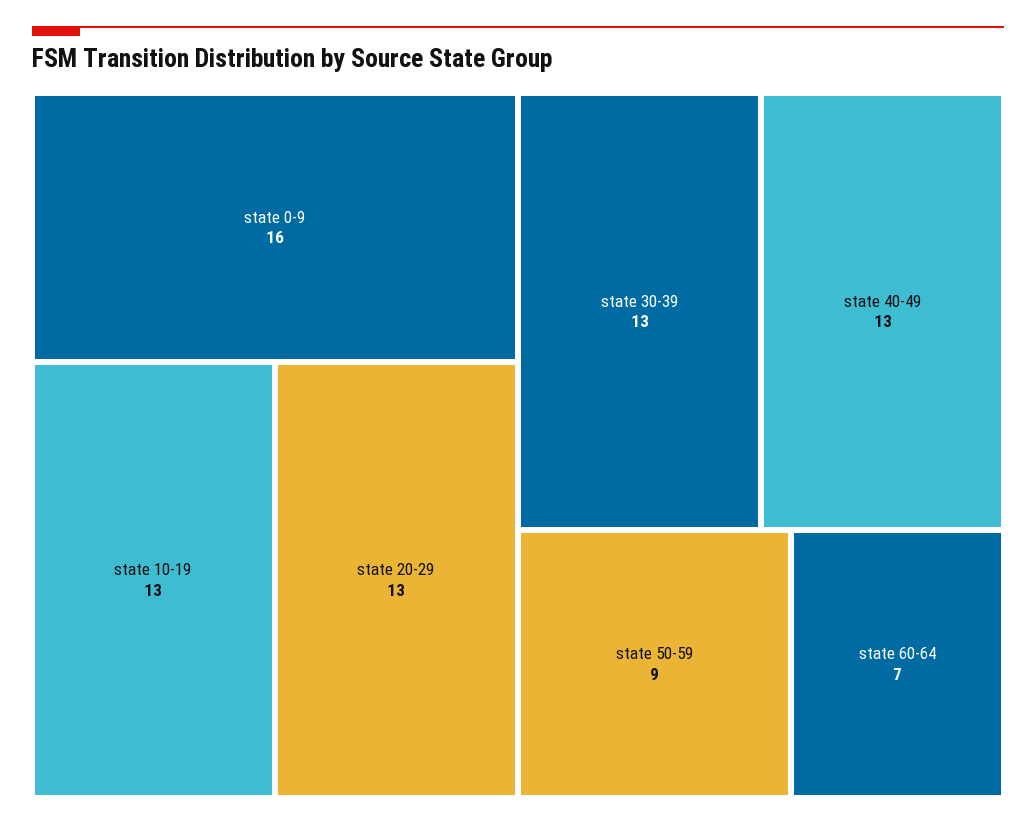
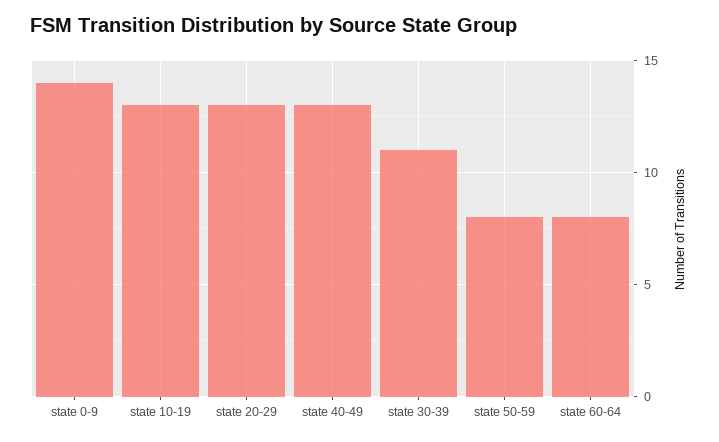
  {
-   "state 0-9": 16,
+   "state 0-9": 14,
    "state 10-19": 13,
    "state 20-29": 13,
-   "state 30-39": 13,
+   "state 30-39": 11,
    "state 40-49": 13,
-   "state 50-59": 9,
+   "state 50-59": 8,
-   "state 60-64": 7
+   "state 60-64": 8
  }

